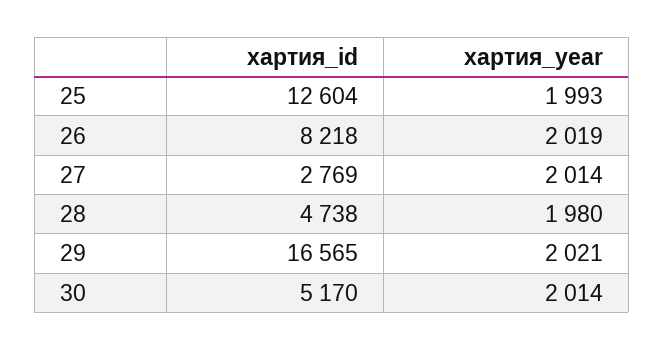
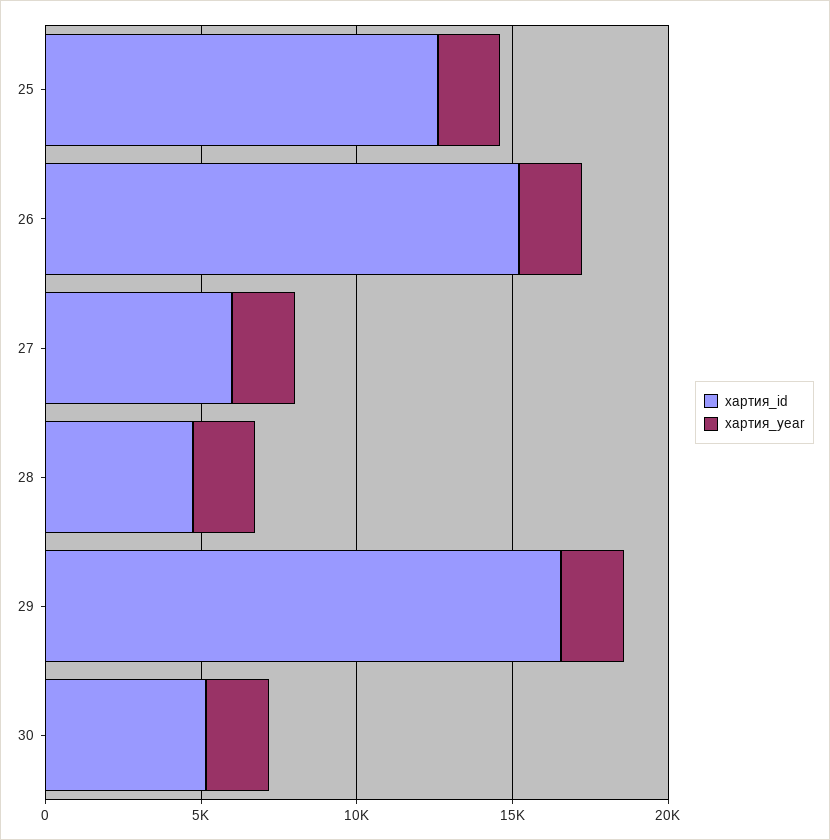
  {
    "хартия_id": {
      "25": 12604,
-     "26": 8218,
+     "26": 15000,
-     "27": 2769,
+     "27": 6000,
      "28": 4738,
      "29": 16565,
      "30": 5170
    },
    "хартия_year": {
      "25": 1993,
      "26": 2019,
      "27": 2014,
      "28": 1980,
      "29": 2021,
      "30": 2014
    }
  }

